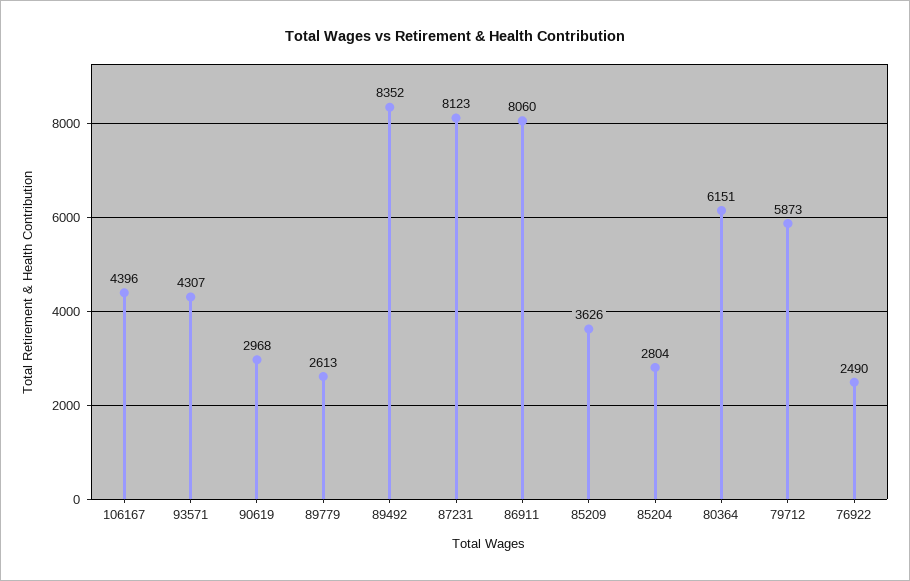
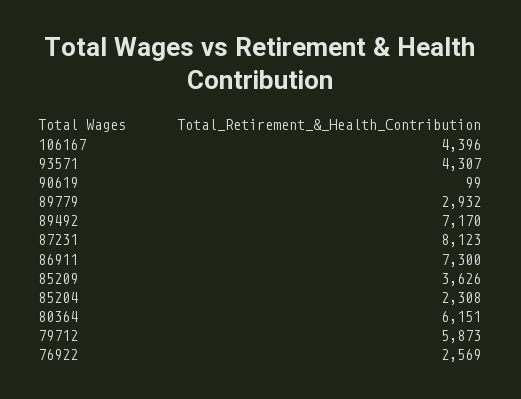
  {
    "106167": 4396,
    "93571": 4307,
-   "90619": 2968,
+   "90619": 99,
-   "89779": 2613,
+   "89779": 2932,
-   "89492": 8352,
+   "89492": 7170,
    "87231": 8123,
-   "86911": 8060,
+   "86911": 7300,
    "85209": 3626,
-   "85204": 2804,
+   "85204": 2308,
    "80364": 6151,
    "79712": 5873,
-   "76922": 2490
+   "76922": 2569
  }

